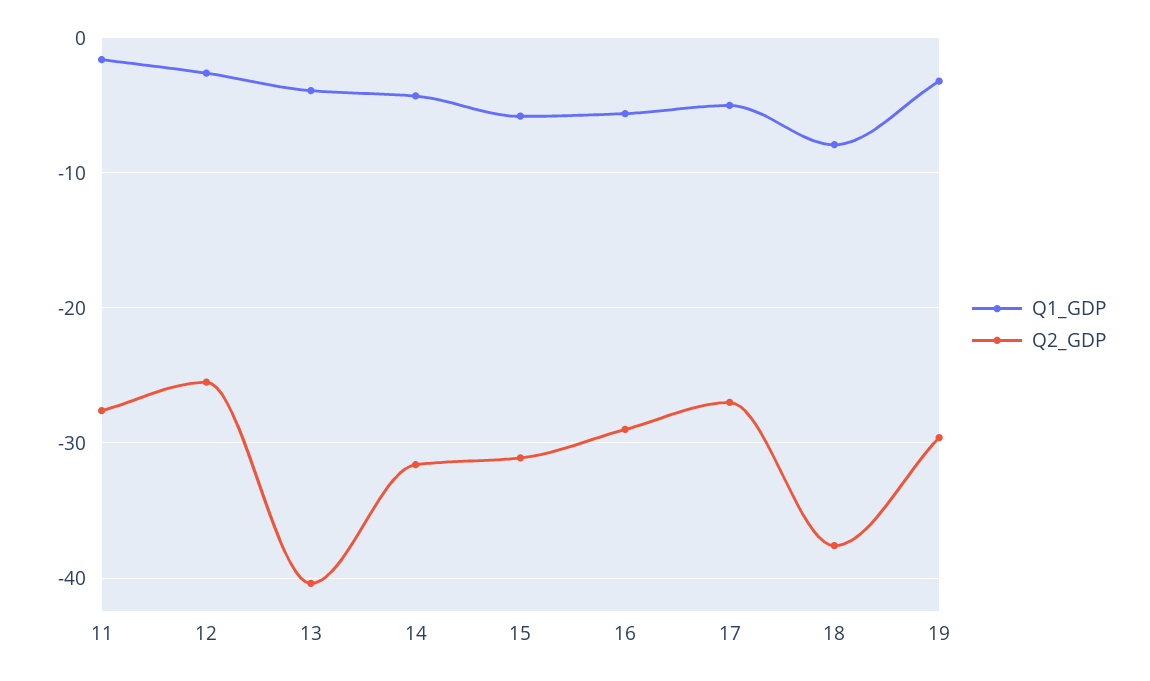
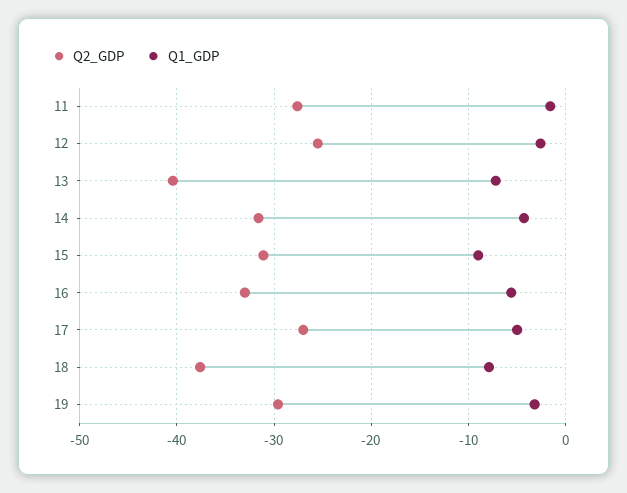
  {
    "Q1_GDP": {
      "11": -2,
      "12": -3,
-     "13": -4,
+     "13": -7,
      "14": -4,
-     "15": -6,
+     "15": -9,
      "16": -6,
      "17": -5,
      "18": -8,
      "19": -3
    },
    "Q2_GDP": {
      "11": -28,
      "12": -26,
      "13": -40,
      "14": -32,
      "15": -31,
-     "16": -29,
+     "16": -33,
      "17": -27,
      "18": -38,
      "19": -30
    }
  }

